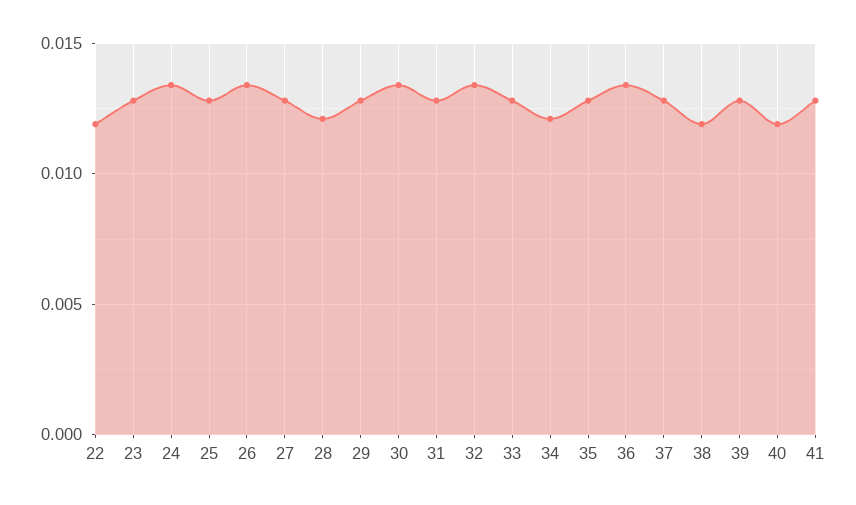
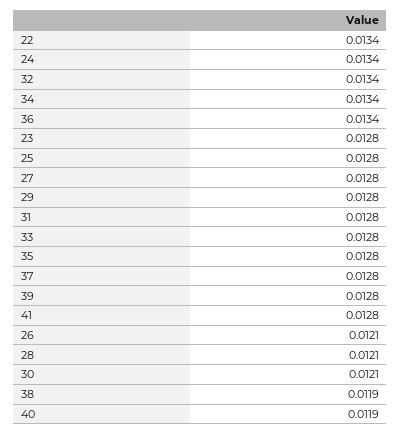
  {
-   "22": 0.012,
+   "22": 0.0134,
    "23": 0.0128,
    "24": 0.0134,
    "25": 0.0128,
-   "26": 0.0135,
+   "26": 0.0121,
    "27": 0.0128,
    "28": 0.0121,
    "29": 0.0128,
-   "30": 0.0135,
+   "30": 0.0121,
    "31": 0.0128,
    "32": 0.0134,
    "33": 0.0128,
-   "34": 0.012,
+   "34": 0.0134,
    "35": 0.0128,
    "36": 0.0134,
    "37": 0.0128,
    "38": 0.0119,
    "39": 0.0128,
    "40": 0.0119,
    "41": 0.0128
  }

